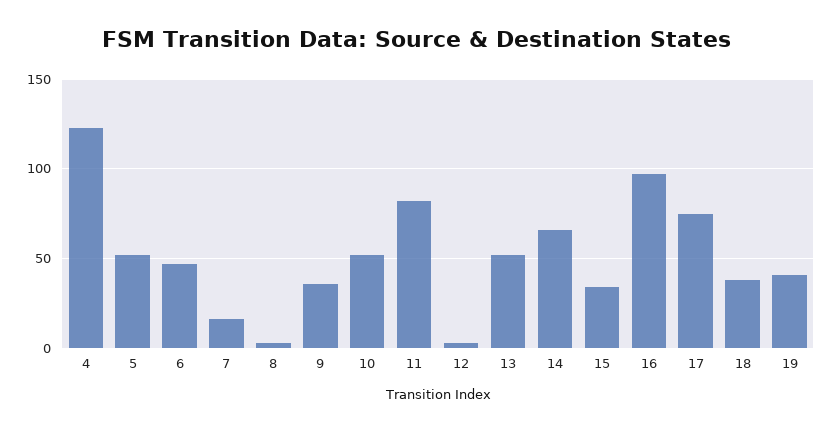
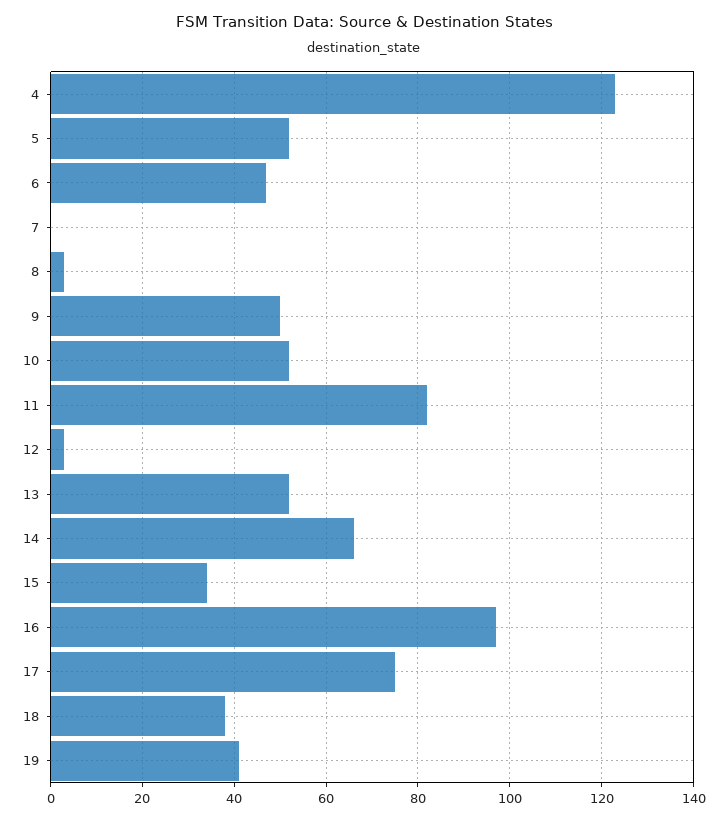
  {
    "4": 125,
    "5": 50,
    "6": 45,
-   "7": 15,
+   "7": 0,
    "8": 5,
-   "9": 35,
+   "9": 50,
    "10": 50,
    "11": 80,
    "12": 5,
    "13": 50,
    "14": 65,
    "15": 35,
    "16": 95,
    "17": 75,
    "18": 40,
    "19": 40
  }

